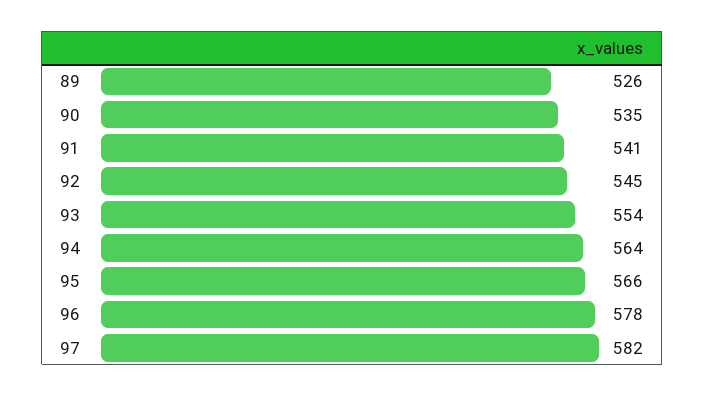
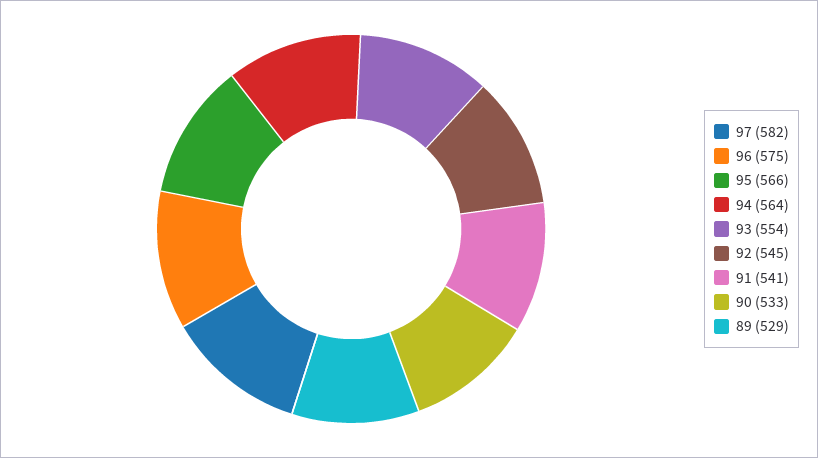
  {
-   "89": 526,
+   "89": 529,
-   "90": 535,
+   "90": 533,
    "91": 541,
    "92": 545,
    "93": 554,
    "94": 564,
    "95": 566,
-   "96": 578,
+   "96": 575,
    "97": 582
  }

